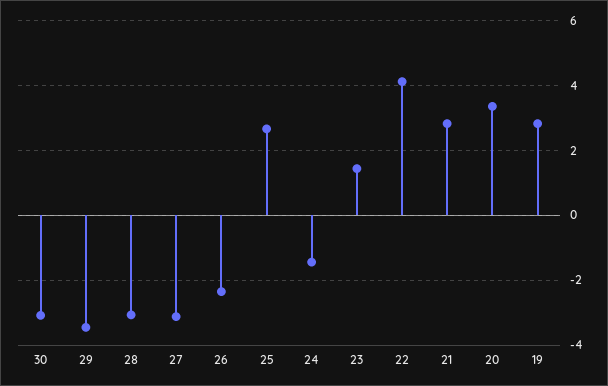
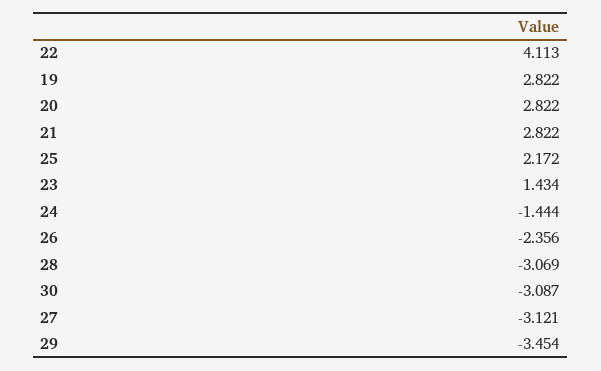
  {
    "30": -3.087,
    "29": -3.454,
    "28": -3.069,
    "27": -3.121,
    "26": -2.356,
-   "25": 2.6,
+   "25": 2.172,
    "24": -1.444,
    "23": 1.434,
    "22": 4.113,
    "21": 2.822,
-   "20": 3.4,
+   "20": 2.822,
    "19": 2.822
  }

